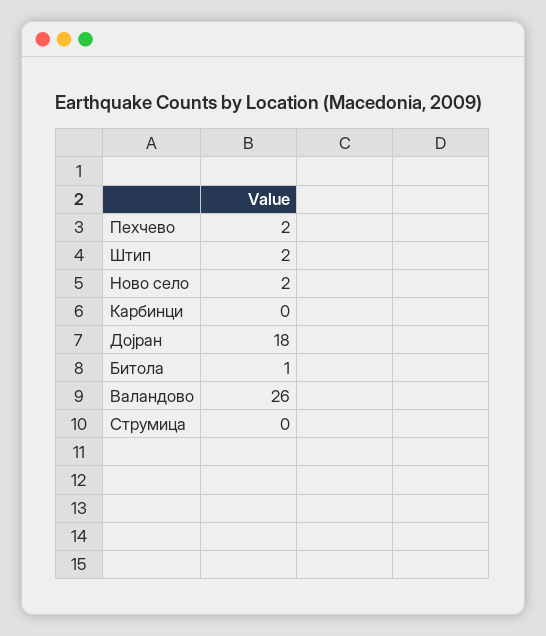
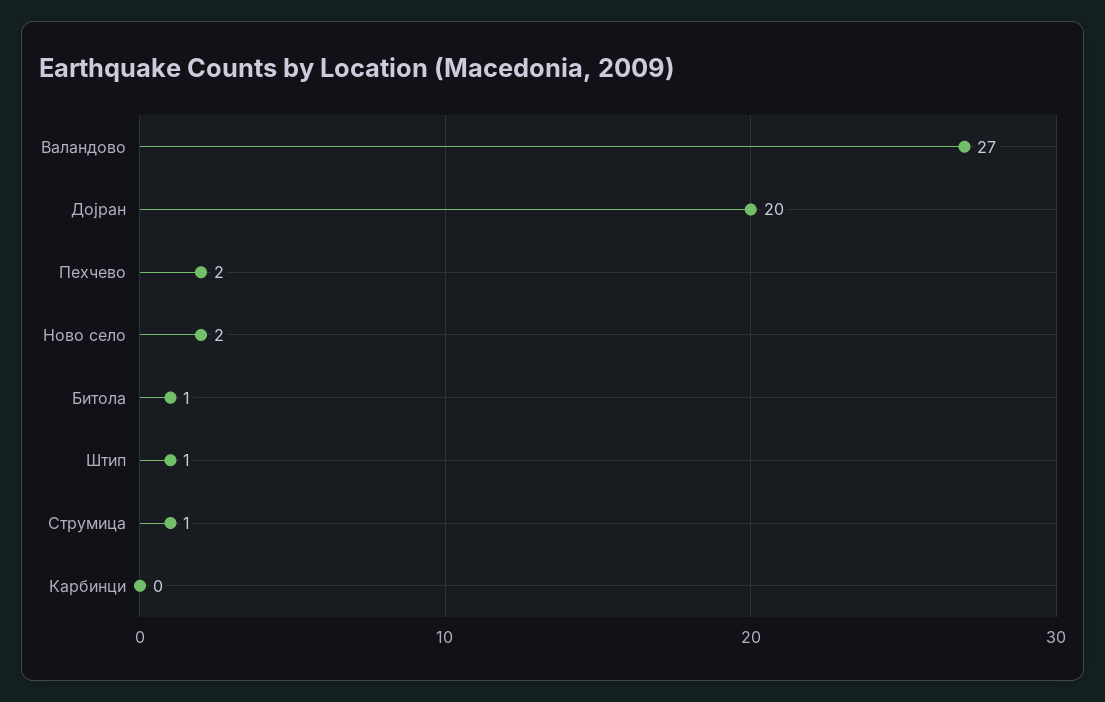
  {
    "Пехчево": 2,
-   "Штип": 2,
+   "Штип": 1,
    "Ново село": 2,
    "Карбинци": 0,
-   "Дојран": 18,
+   "Дојран": 20,
    "Битола": 1,
-   "Валандово": 26,
+   "Валандово": 27,
-   "Струмица": 0
+   "Струмица": 1
  }

